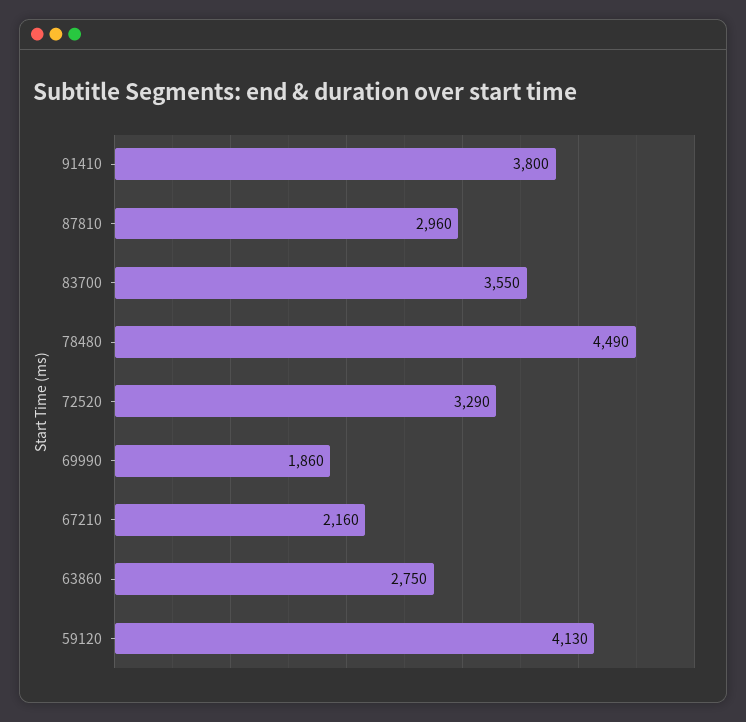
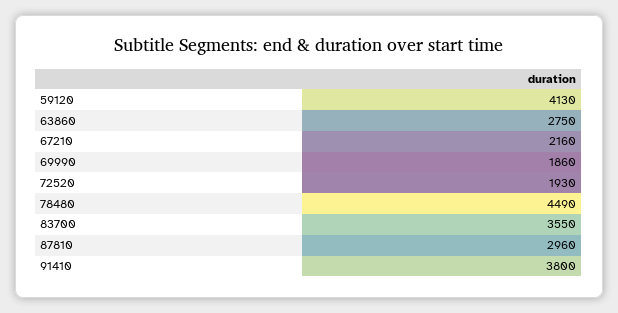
  {
    "91410": 3800,
    "87810": 2960,
    "83700": 3550,
    "78480": 4490,
-   "72520": 3290,
+   "72520": 1930,
    "69990": 1860,
    "67210": 2160,
    "63860": 2750,
    "59120": 4130
  }

